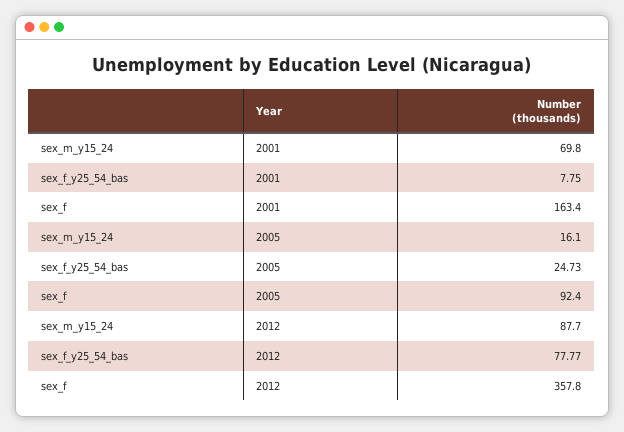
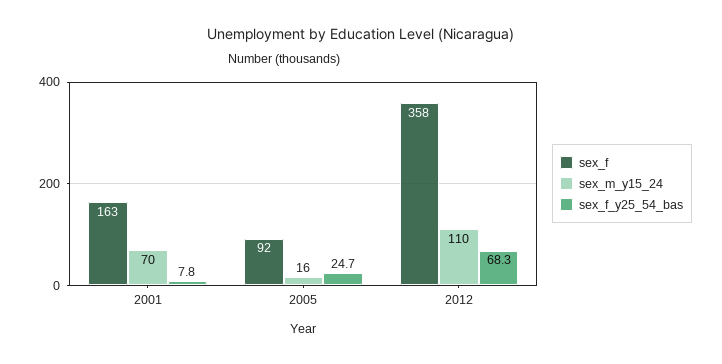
  {
    "sex_m_y15_24": {
      "2001": 69.8,
      "2005": 16.1,
-     "2012": 87.7
+     "2012": 110
    },
    "sex_f_y25_54_bas": {
      "2001": 7.75,
      "2005": 24.73,
-     "2012": 77.77
+     "2012": 68.3
    },
    "sex_f": {
      "2001": 163.4,
      "2005": 92.4,
      "2012": 357.8
    }
  }

